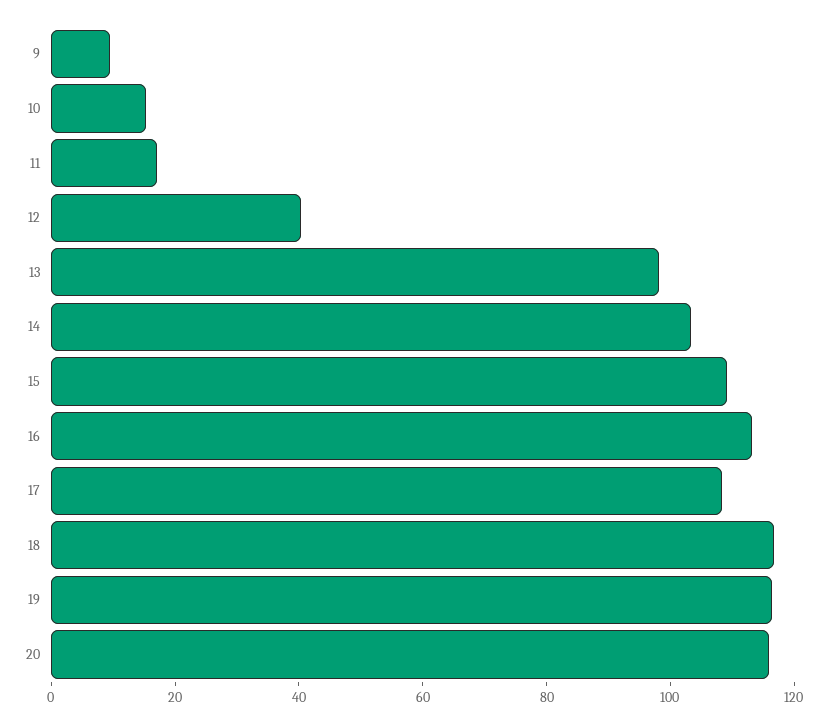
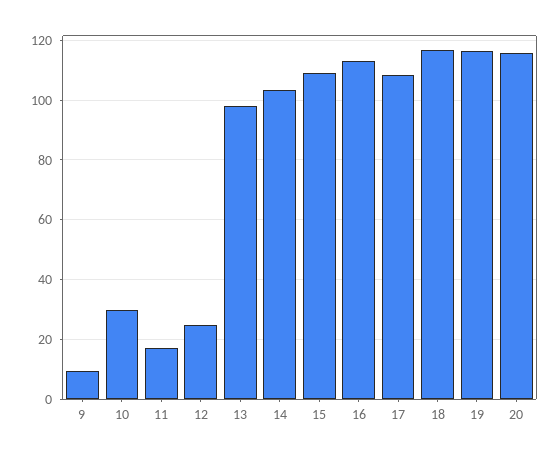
  {
    "9": 10,
-   "10": 15,
+   "10": 30,
    "11": 17.5,
-   "12": 40,
+   "12": 25,
    "13": 97.5,
    "14": 102.5,
    "15": 110,
    "16": 112.5,
    "17": 107.5,
    "18": 117.5,
    "19": 117.5,
    "20": 115
  }

